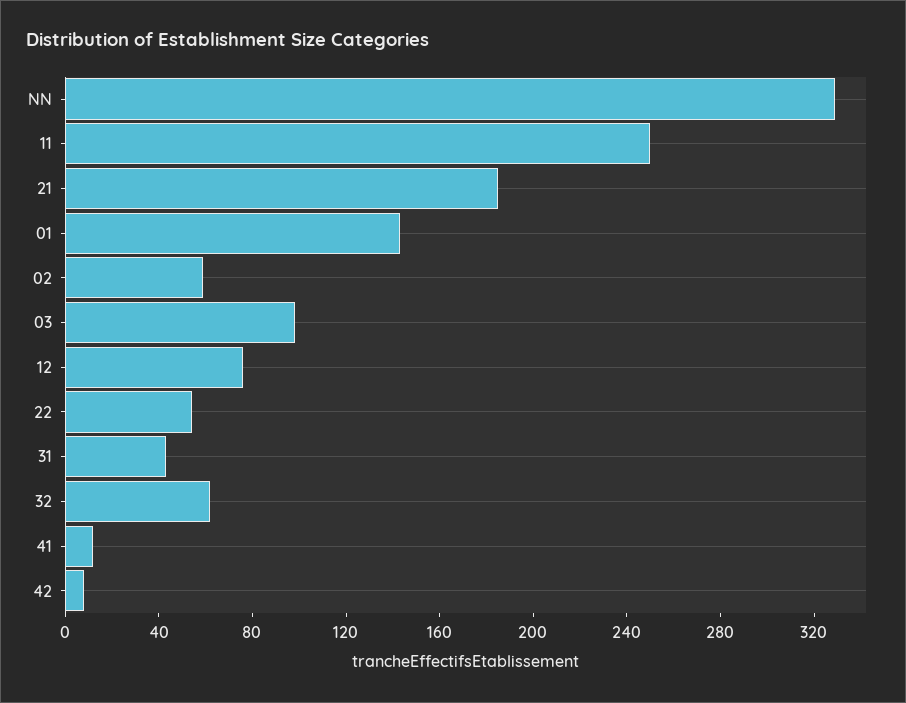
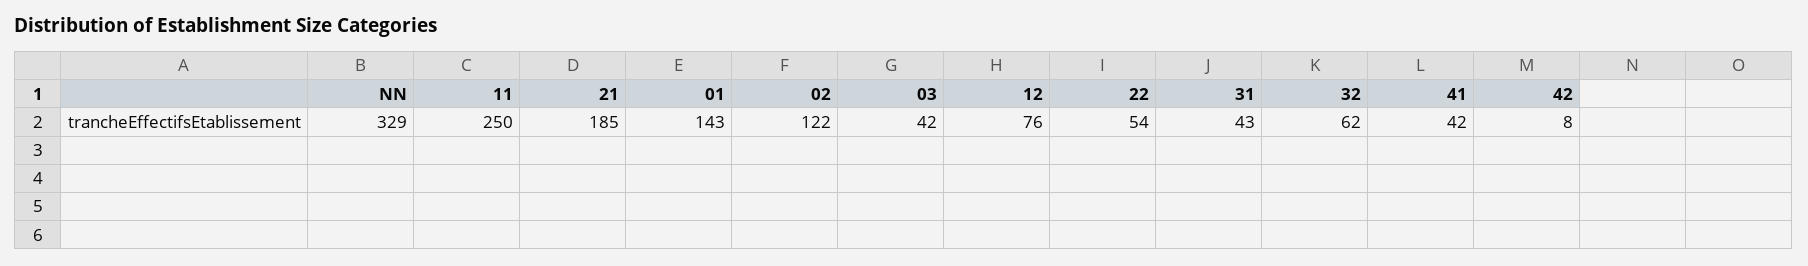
  {
    "NN": 329,
    "11": 250,
    "21": 185,
    "01": 143,
-   "02": 60,
+   "02": 122,
-   "03": 100,
+   "03": 42,
    "12": 76,
    "22": 54,
    "31": 43,
    "32": 62,
-   "41": 10,
+   "41": 42,
    "42": 8
  }

